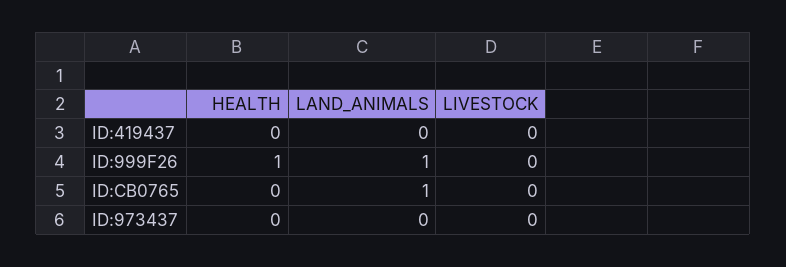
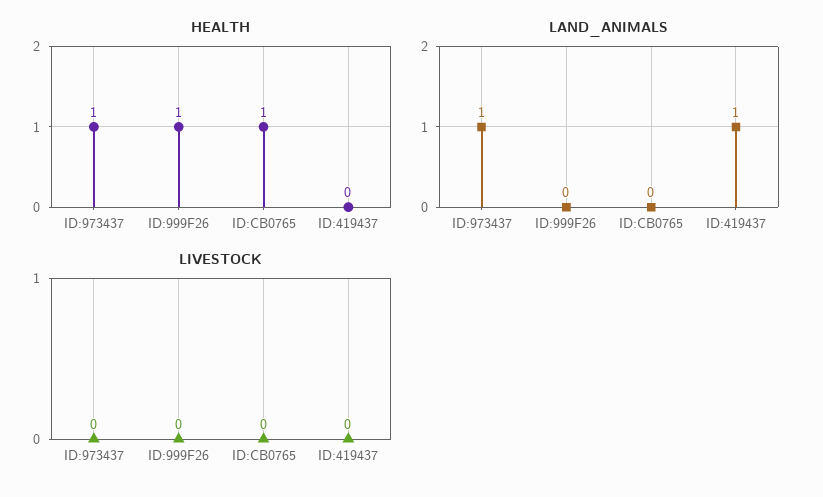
  {
    "HEALTH": {
      "ID:419437": 0,
      "ID:999F26": 1,
-     "ID:CB0765": 0,
+     "ID:CB0765": 1,
-     "ID:973437": 0
+     "ID:973437": 1
    },
    "LAND_ANIMALS": {
-     "ID:419437": 0,
+     "ID:419437": 1,
-     "ID:999F26": 1,
+     "ID:999F26": 0,
-     "ID:CB0765": 1,
+     "ID:CB0765": 0,
-     "ID:973437": 0
+     "ID:973437": 1
    },
    "LIVESTOCK": {
      "ID:419437": 0,
      "ID:999F26": 0,
      "ID:CB0765": 0,
      "ID:973437": 0
    }
  }

